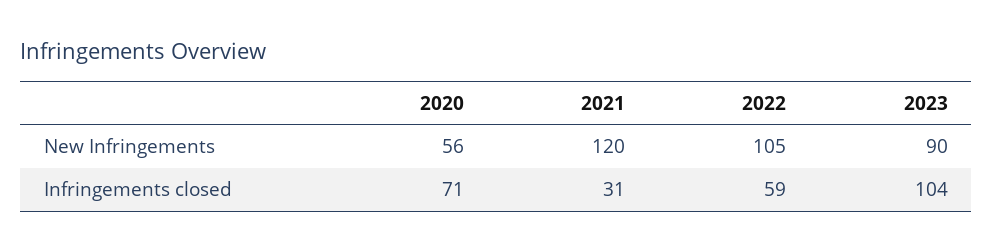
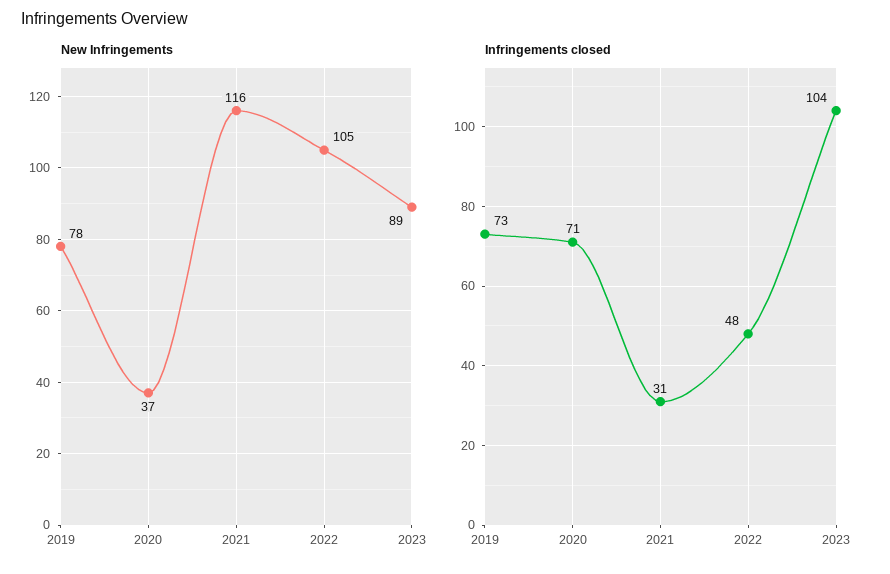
  {
    "New Infringements": {
-     "2020": 56,
+     "2020": 37,
-     "2021": 120,
+     "2021": 116,
      "2022": 105,
-     "2023": 90
+     "2023": 89,
+     "2019": 78
    },
    "Infringements closed": {
      "2020": 71,
      "2021": 31,
-     "2022": 59,
+     "2022": 48,
-     "2023": 104
+     "2023": 104,
+     "2019": 73
    }
  }

